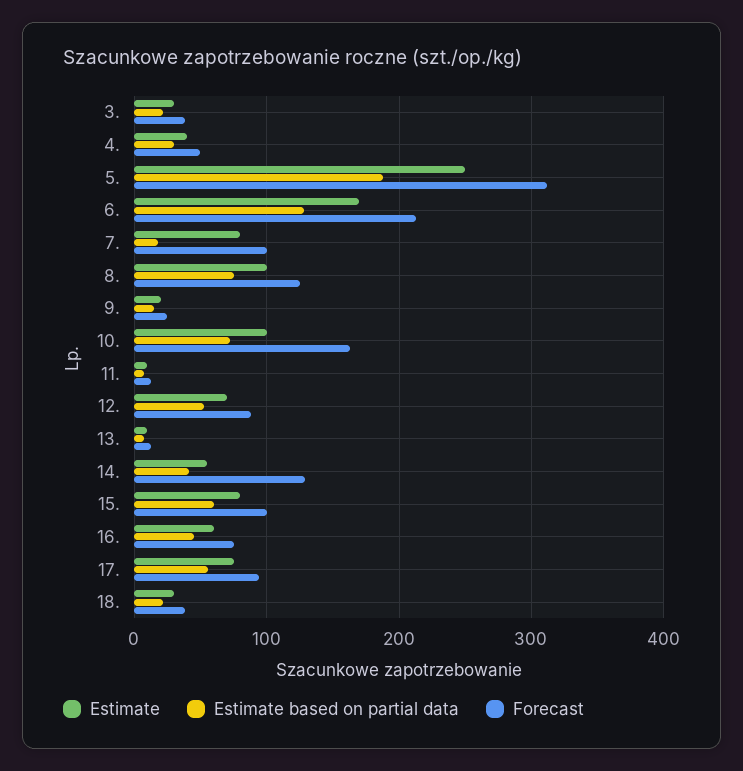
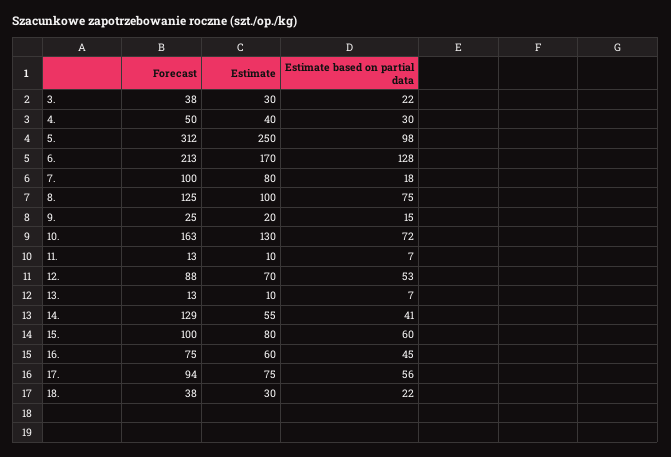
  {
    "Estimate": {
      "3.": 30,
      "4.": 40,
      "5.": 250,
      "6.": 170,
      "7.": 80,
      "8.": 100,
      "9.": 20,
-     "10.": 100,
+     "10.": 130,
      "11.": 10,
      "12.": 70,
      "13.": 10,
      "14.": 55,
      "15.": 80,
      "16.": 60,
      "17.": 75,
      "18.": 30
    },
    "Estimate based on partial data": {
      "3.": 22,
      "4.": 30,
-     "5.": 190,
+     "5.": 98,
      "6.": 128,
      "7.": 18,
      "8.": 75,
      "9.": 15,
      "10.": 72,
      "11.": 7,
      "12.": 53,
      "13.": 7,
      "14.": 41,
      "15.": 60,
      "16.": 45,
      "17.": 56,
      "18.": 22
    },
    "Forecast": {
      "3.": 38,
      "4.": 50,
      "5.": 312,
      "6.": 213,
      "7.": 100,
      "8.": 125,
      "9.": 25,
      "10.": 163,
      "11.": 13,
      "12.": 88,
      "13.": 13,
      "14.": 129,
      "15.": 100,
      "16.": 75,
      "17.": 94,
      "18.": 38
    }
  }

